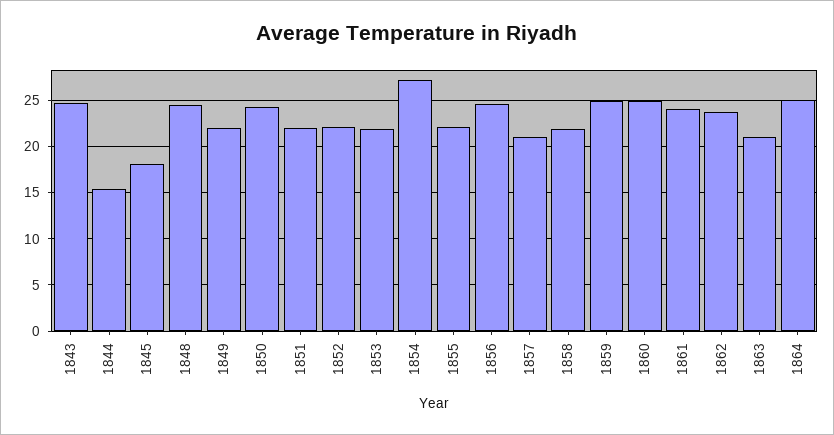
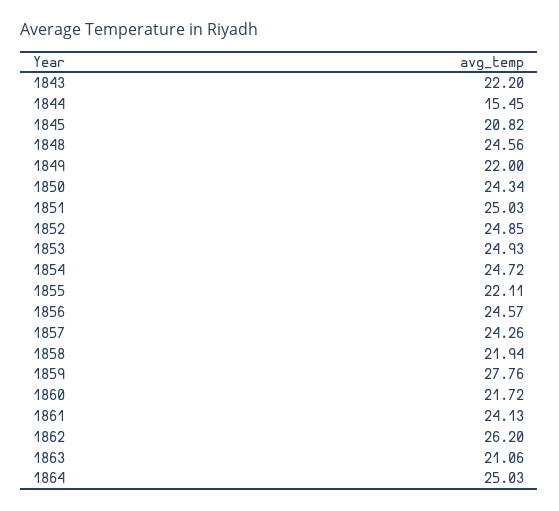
  {
-   "1843": 25,
+   "1843": 22.2,
    "1844": 15.45,
-   "1845": 18,
+   "1845": 20.82,
    "1848": 24.56,
    "1849": 22,
    "1850": 24.34,
-   "1851": 22,
+   "1851": 25.03,
-   "1852": 22,
+   "1852": 24.85,
-   "1853": 22,
+   "1853": 24.93,
-   "1854": 27,
+   "1854": 24.72,
    "1855": 22.11,
    "1856": 24.57,
-   "1857": 21,
+   "1857": 24.26,
    "1858": 21.94,
-   "1859": 25,
+   "1859": 27.76,
-   "1860": 25,
+   "1860": 21.72,
    "1861": 24.13,
-   "1862": 24,
+   "1862": 26.2,
    "1863": 21.06,
    "1864": 25.03
  }

